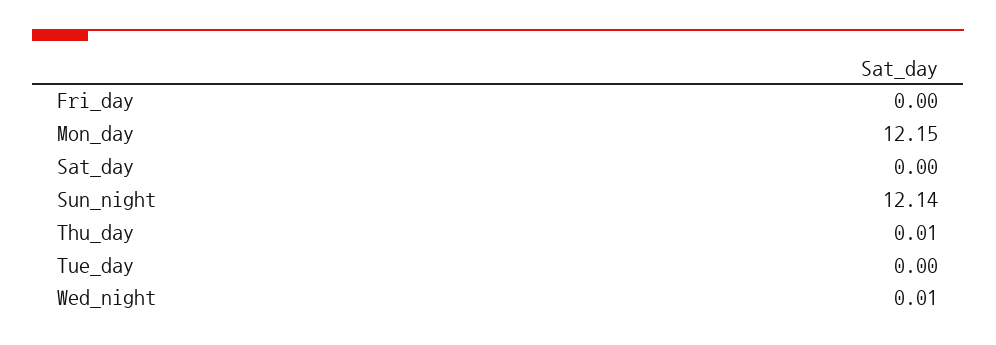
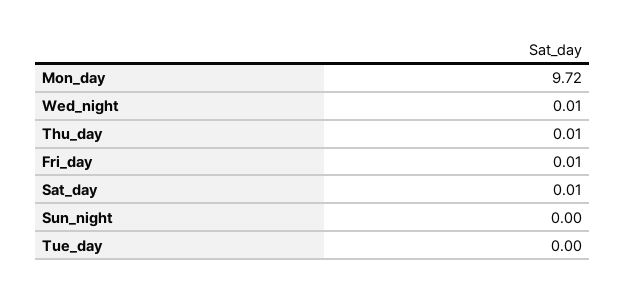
  {
-   "Fri_day": 0,
+   "Fri_day": 0.01,
-   "Mon_day": 12.15,
+   "Mon_day": 9.72,
-   "Sat_day": 0,
+   "Sat_day": 0.01,
-   "Sun_night": 12.14,
+   "Sun_night": 0,
    "Thu_day": 0.01,
    "Tue_day": 0,
    "Wed_night": 0.01
  }

